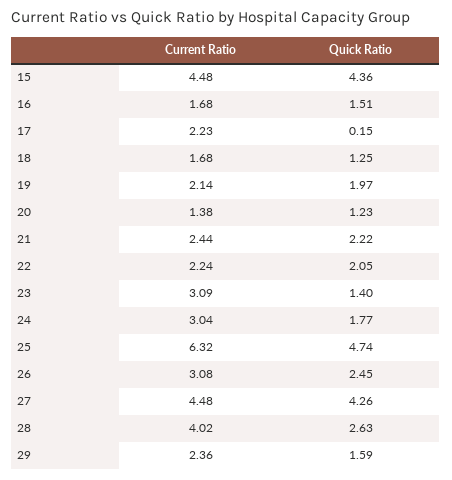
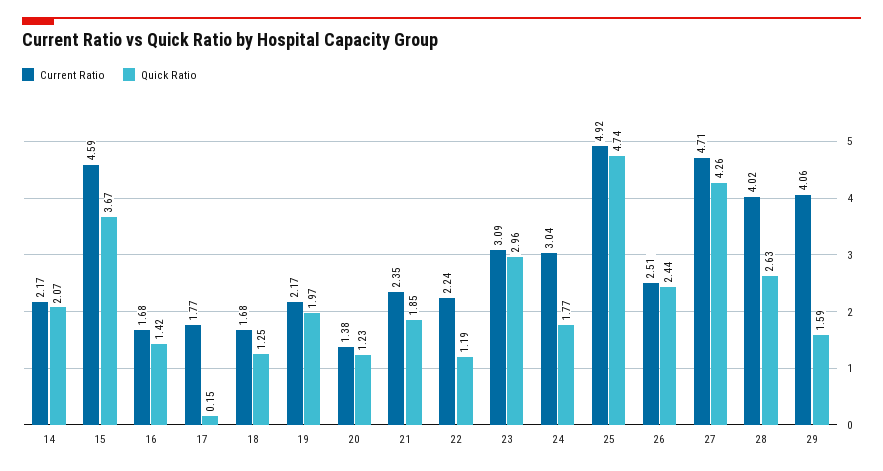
  {
    "Current Ratio": {
-     "15": 4.48,
+     "15": 4.59,
      "16": 1.68,
-     "17": 2.23,
+     "17": 1.77,
      "18": 1.68,
-     "19": 2.14,
+     "19": 2.17,
      "20": 1.38,
-     "21": 2.44,
+     "21": 2.35,
      "22": 2.24,
      "23": 3.09,
      "24": 3.04,
-     "25": 6.32,
+     "25": 4.92,
-     "26": 3.08,
+     "26": 2.51,
-     "27": 4.48,
+     "27": 4.71,
      "28": 4.02,
-     "29": 2.36
+     "29": 4.06,
+     "14": 2.17
    },
    "Quick Ratio": {
-     "15": 4.36,
+     "15": 3.67,
-     "16": 1.51,
+     "16": 1.42,
      "17": 0.15,
      "18": 1.25,
      "19": 1.97,
      "20": 1.23,
-     "21": 2.22,
+     "21": 1.85,
-     "22": 2.05,
+     "22": 1.19,
-     "23": 1.4,
+     "23": 2.96,
      "24": 1.77,
      "25": 4.74,
-     "26": 2.45,
+     "26": 2.44,
      "27": 4.26,
      "28": 2.63,
-     "29": 1.59
+     "29": 1.59,
+     "14": 2.07
    }
  }

